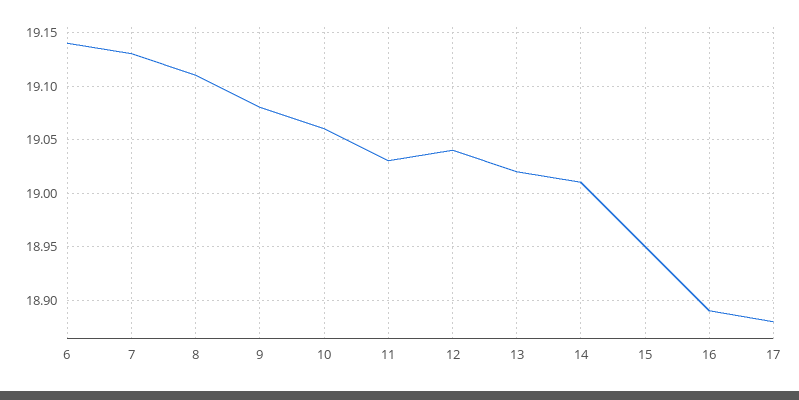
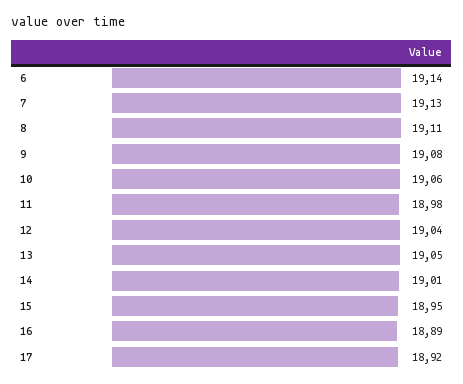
  {
    "6": 19.14,
    "7": 19.13,
    "8": 19.11,
    "9": 19.08,
    "10": 19.06,
-   "11": 19.03,
+   "11": 18.98,
    "12": 19.04,
-   "13": 19.02,
+   "13": 19.05,
    "14": 19.01,
    "15": 18.95,
    "16": 18.89,
-   "17": 18.88
+   "17": 18.92
  }

